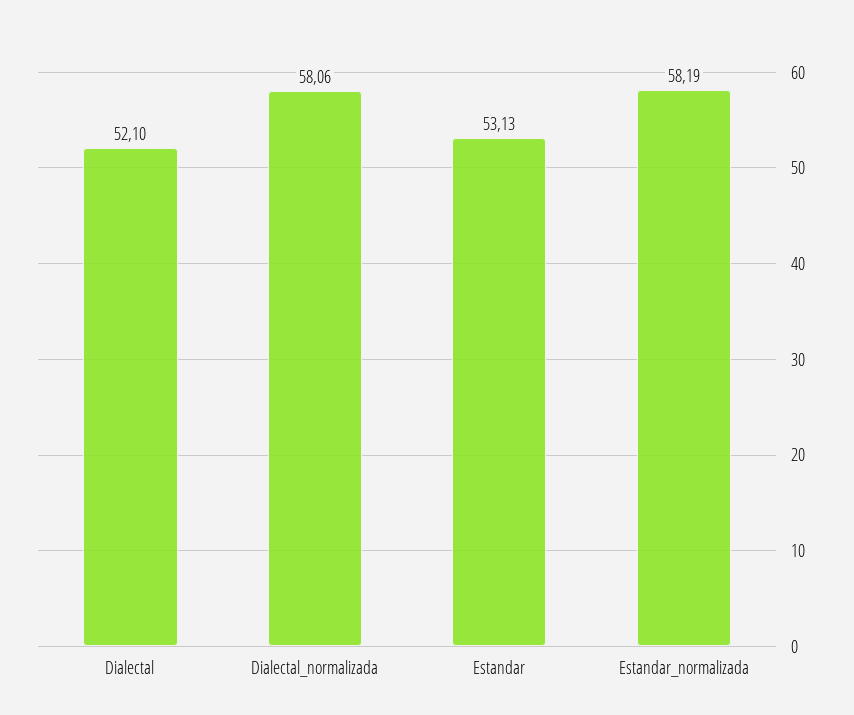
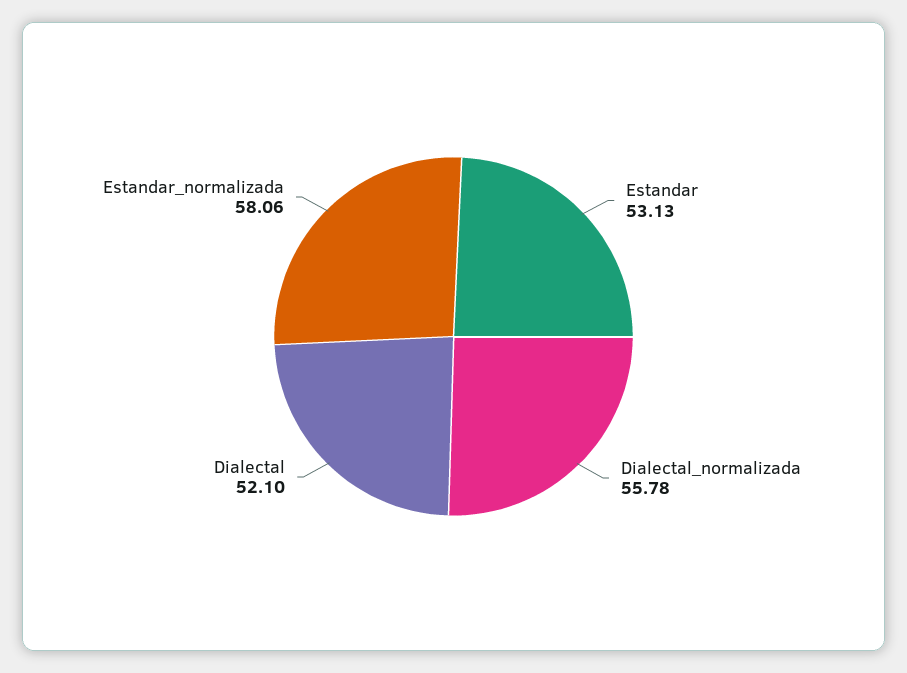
  {
    "Dialectal": 52.1,
-   "Dialectal_normalizada": 58.06,
+   "Dialectal_normalizada": 55.78,
    "Estandar": 53.13,
-   "Estandar_normalizada": 58.19
+   "Estandar_normalizada": 58.06
  }

